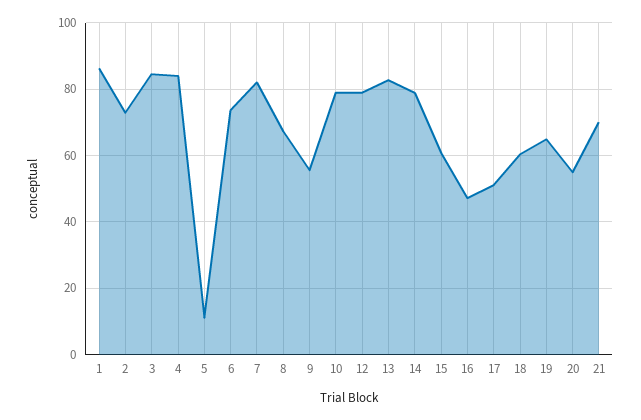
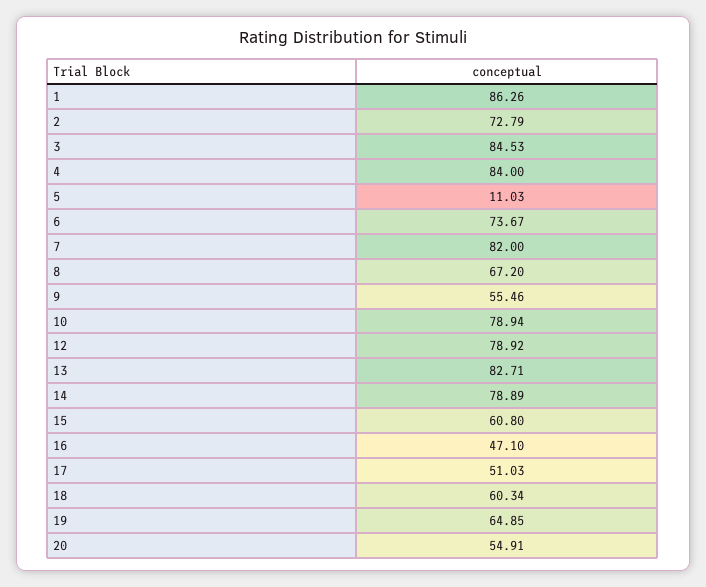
  {
    "1": 86.26,
    "2": 72.79,
    "3": 84.53,
    "4": 84,
    "5": 11.03,
    "6": 73.67,
    "7": 82,
    "8": 67.2,
    "9": 55.46,
    "10": 78.94,
    "12": 78.92,
    "13": 82.71,
    "14": 78.89,
    "15": 60.8,
    "16": 47.1,
    "17": 51.03,
    "18": 60.34,
    "19": 64.85,
-   "20": 54.91,
+   "20": 54.91
-   "21": 70
  }

